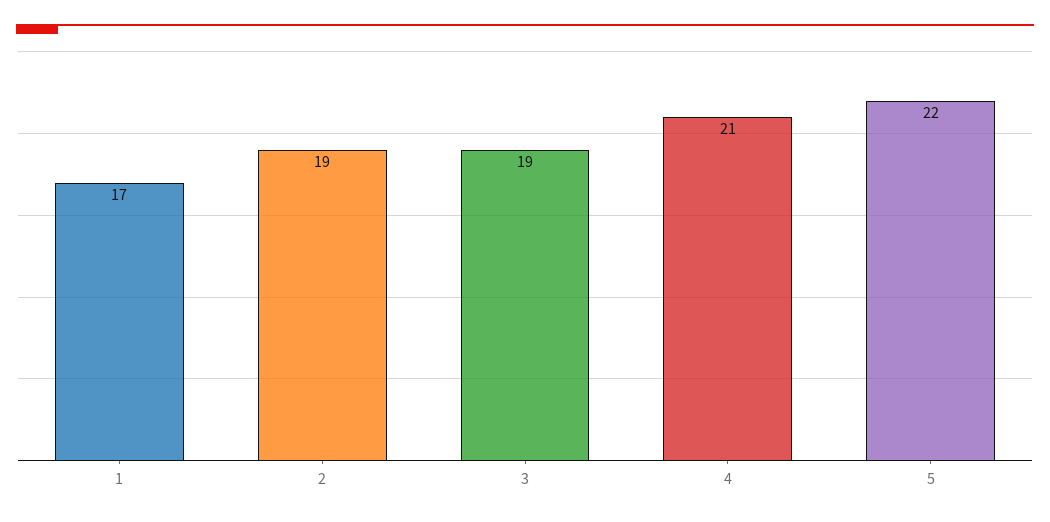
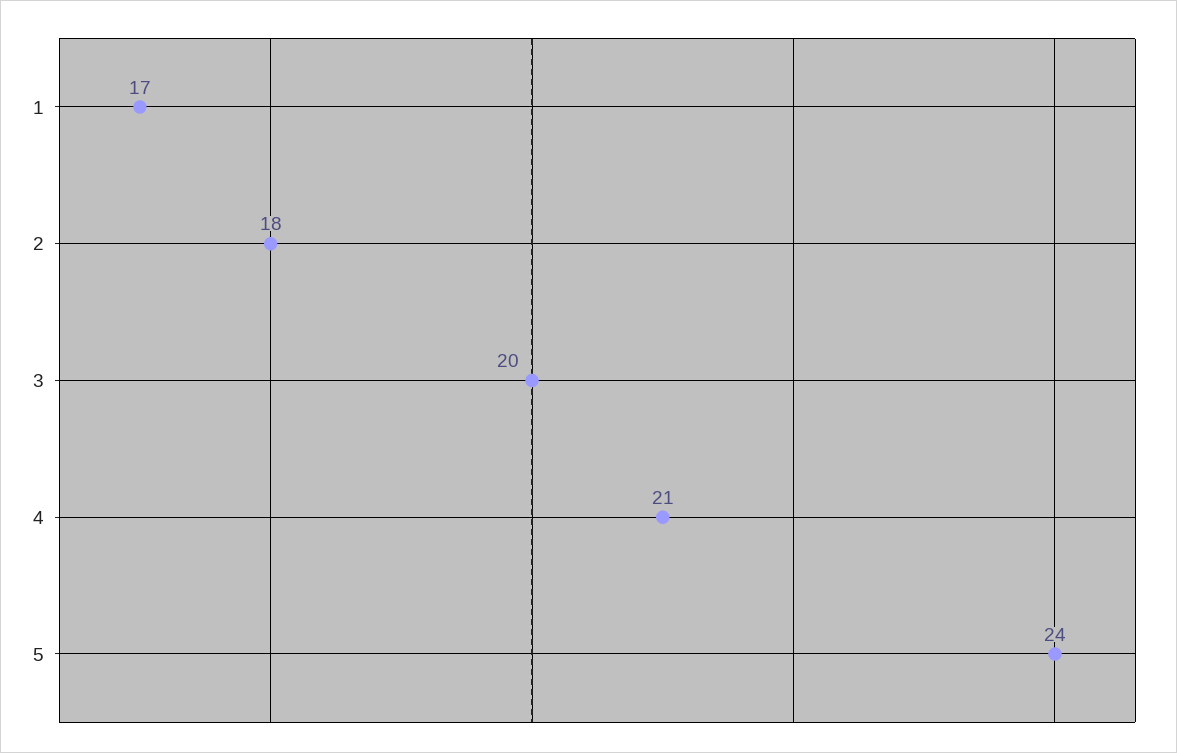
  {
    "1": 17,
-   "2": 19,
+   "2": 18,
-   "3": 19,
+   "3": 20,
    "4": 21,
-   "5": 22
+   "5": 24
  }

